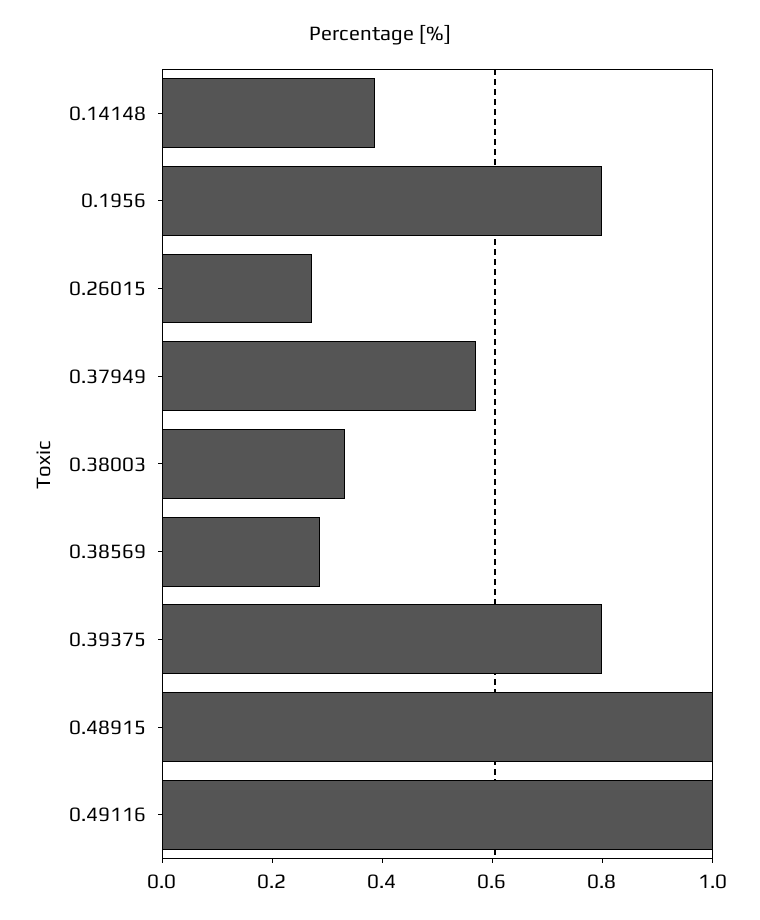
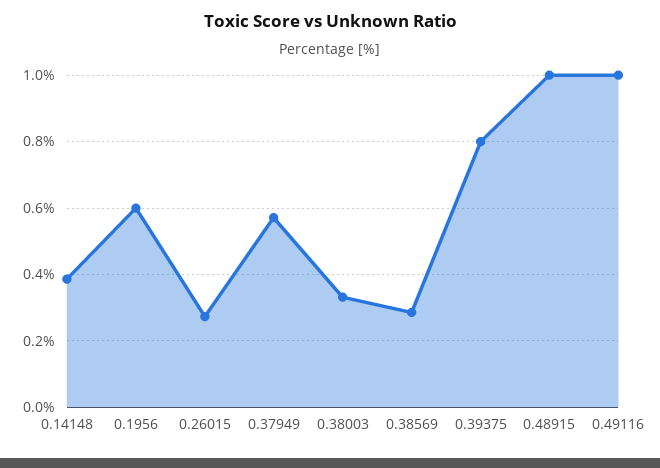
  {
    "0.14148": 0.38,
-   "0.1956": 0.8,
+   "0.1956": 0.6,
    "0.26015": 0.28,
    "0.37949": 0.58,
    "0.38003": 0.34,
    "0.38569": 0.28,
    "0.39375": 0.8,
    "0.48915": 1,
    "0.49116": 1
  }

